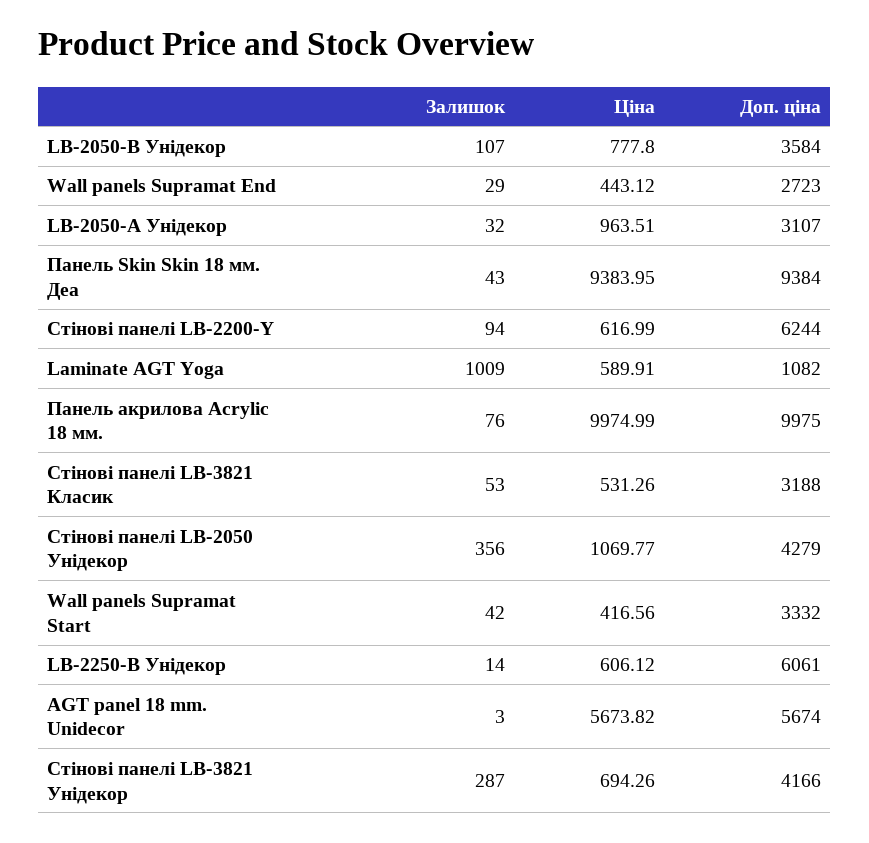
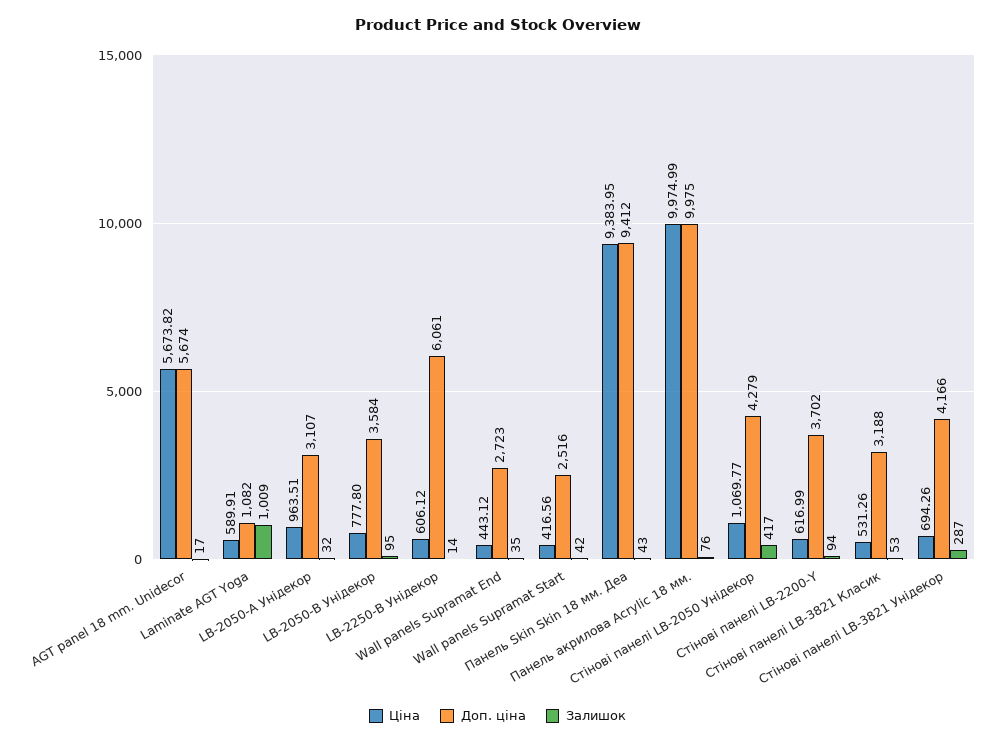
  {
    "Залишок": {
-     "LB-2050-В Унідекор": 107,
+     "LB-2050-В Унідекор": 95,
-     "Wall panels Supramat End": 29,
+     "Wall panels Supramat End": 35,
      "LB-2050-А Унідекор": 32,
      "Панель Skin Skin 18 мм. Деа": 43,
      "Стінові панелі LB-2200-Y": 94,
      "Laminate AGT Yoga": 1009,
      "Панель акрилова Acrylic 18 мм.": 76,
      "Стінові панелі LB-3821 Класик": 53,
-     "Стінові панелі LB-2050 Унідекор": 356,
+     "Стінові панелі LB-2050 Унідекор": 417,
      "Wall panels Supramat Start": 42,
      "LB-2250-В Унідекор": 14,
-     "AGT panel 18 mm. Unidecor": 3,
+     "AGT panel 18 mm. Unidecor": 17,
      "Стінові панелі LB-3821 Унідекор": 287
    },
    "Ціна": {
      "LB-2050-В Унідекор": 777.8,
      "Wall panels Supramat End": 443.12,
      "LB-2050-А Унідекор": 963.51,
      "Панель Skin Skin 18 мм. Деа": 9383.95,
      "Стінові панелі LB-2200-Y": 616.99,
      "Laminate AGT Yoga": 589.91,
      "Панель акрилова Acrylic 18 мм.": 9974.99,
      "Стінові панелі LB-3821 Класик": 531.26,
      "Стінові панелі LB-2050 Унідекор": 1069.77,
      "Wall panels Supramat Start": 416.56,
      "LB-2250-В Унідекор": 606.12,
      "AGT panel 18 mm. Unidecor": 5673.82,
      "Стінові панелі LB-3821 Унідекор": 694.26
    },
    "Доп. ціна": {
      "LB-2050-В Унідекор": 3584,
      "Wall panels Supramat End": 2723,
      "LB-2050-А Унідекор": 3107,
-     "Панель Skin Skin 18 мм. Деа": 9384,
+     "Панель Skin Skin 18 мм. Деа": 9412,
-     "Стінові панелі LB-2200-Y": 6244,
+     "Стінові панелі LB-2200-Y": 3702,
      "Laminate AGT Yoga": 1082,
      "Панель акрилова Acrylic 18 мм.": 9975,
      "Стінові панелі LB-3821 Класик": 3188,
      "Стінові панелі LB-2050 Унідекор": 4279,
-     "Wall panels Supramat Start": 3332,
+     "Wall panels Supramat Start": 2516,
      "LB-2250-В Унідекор": 6061,
      "AGT panel 18 mm. Unidecor": 5674,
      "Стінові панелі LB-3821 Унідекор": 4166
    }
  }

